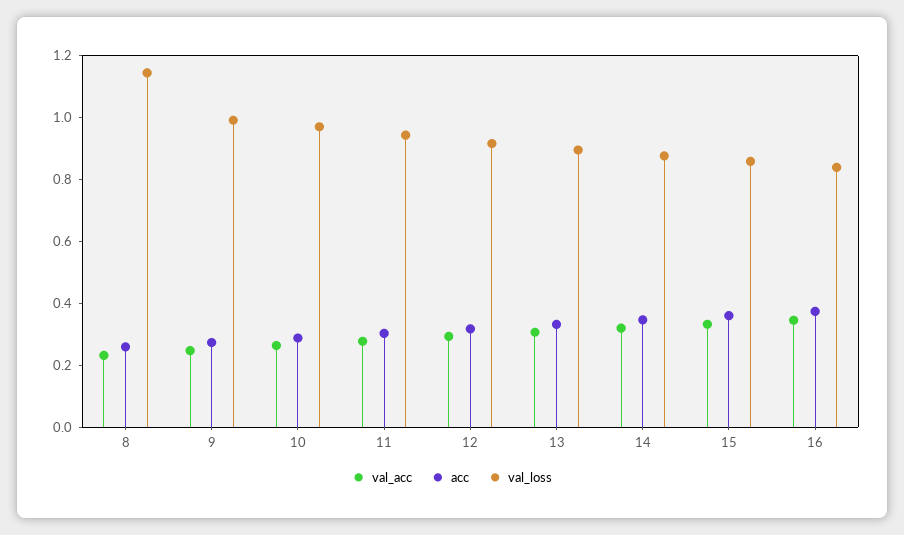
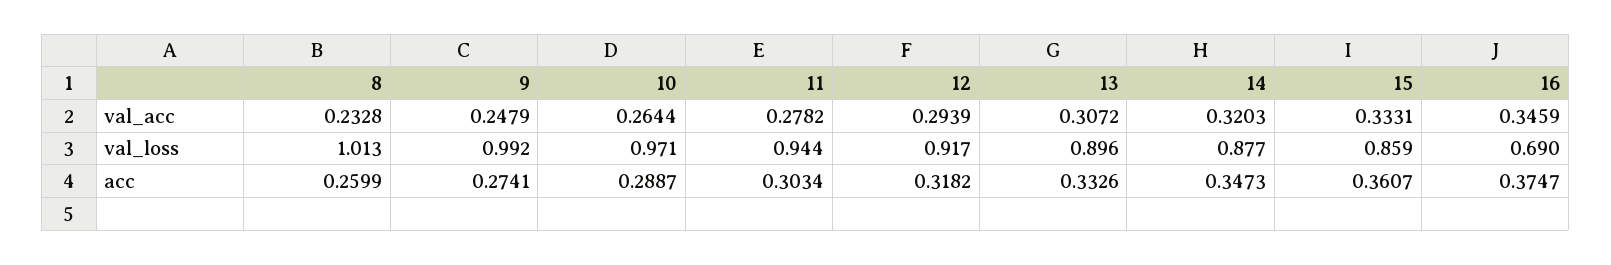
  {
    "val_acc": {
      "8": 0.2328,
      "9": 0.2479,
      "10": 0.2644,
      "11": 0.2782,
      "12": 0.2939,
      "13": 0.3072,
      "14": 0.3203,
      "15": 0.3331,
      "16": 0.3459
    },
    "acc": {
      "8": 0.2599,
      "9": 0.2741,
      "10": 0.2887,
      "11": 0.3034,
      "12": 0.3182,
      "13": 0.3326,
      "14": 0.3473,
      "15": 0.3607,
      "16": 0.3747
    },
    "val_loss": {
-     "8": 1.15,
+     "8": 1.013,
      "9": 0.992,
      "10": 0.971,
      "11": 0.944,
      "12": 0.917,
      "13": 0.896,
      "14": 0.877,
      "15": 0.859,
-     "16": 0.85
+     "16": 0.69
    }
  }

